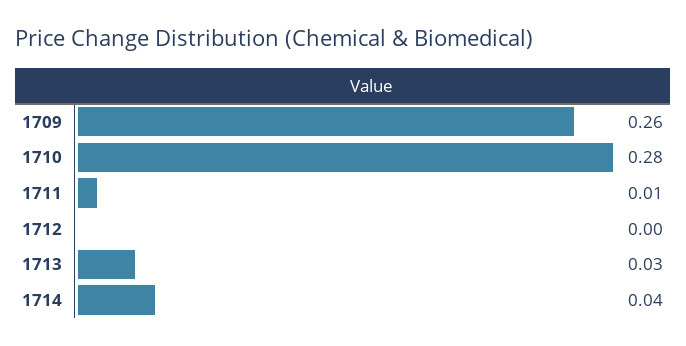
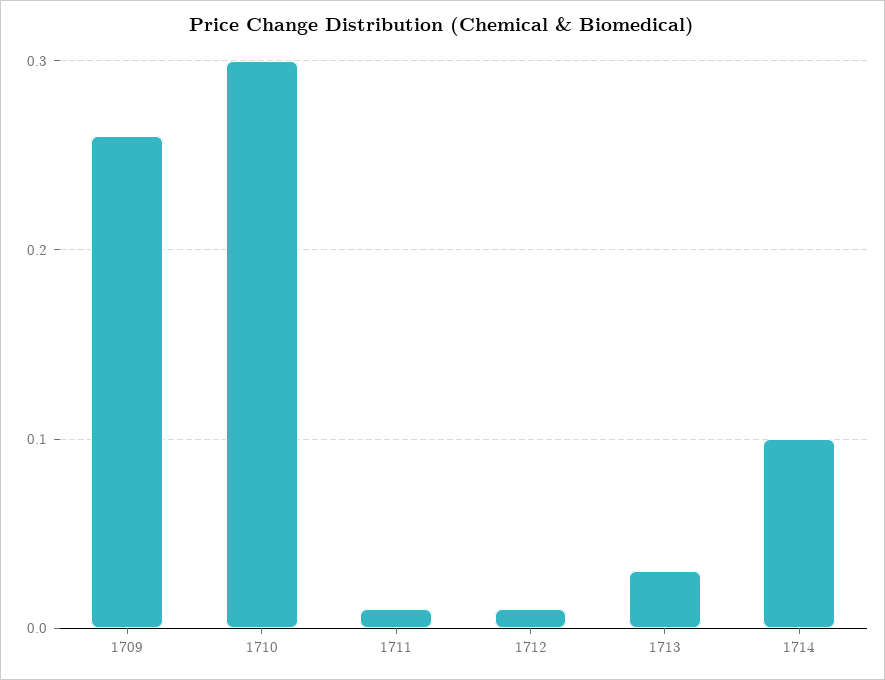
  {
    "1709": 0.26,
-   "1710": 0.28,
+   "1710": 0.3,
    "1711": 0.01,
-   "1712": 0,
+   "1712": 0.01,
    "1713": 0.03,
-   "1714": 0.04
+   "1714": 0.1
  }

